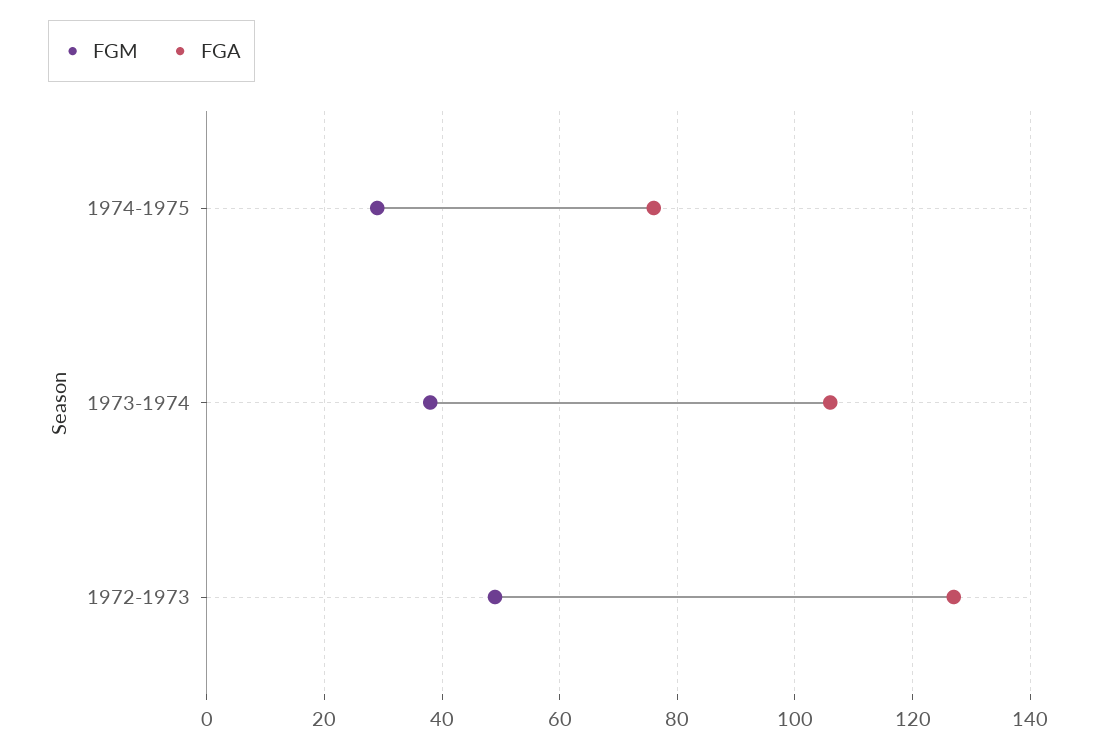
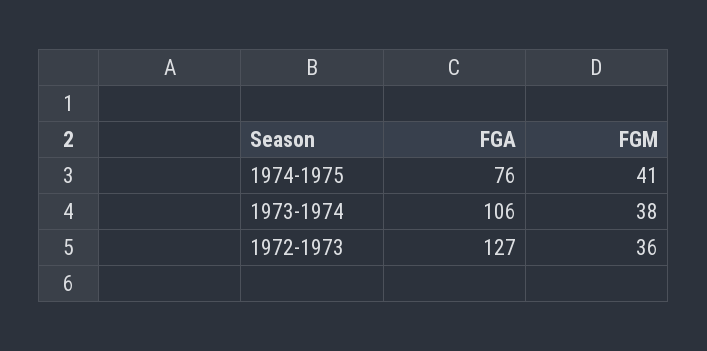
  {
    "FGM": {
-     "1974-1975": 30,
+     "1974-1975": 41,
      "1973-1974": 38,
-     "1972-1973": 50
+     "1972-1973": 36
    },
    "FGA": {
      "1974-1975": 76,
      "1973-1974": 106,
      "1972-1973": 127
    }
  }

